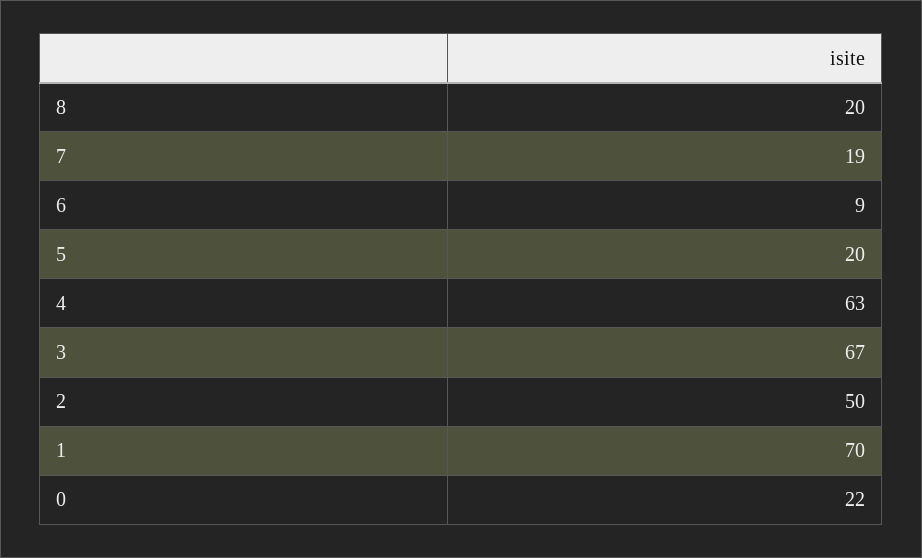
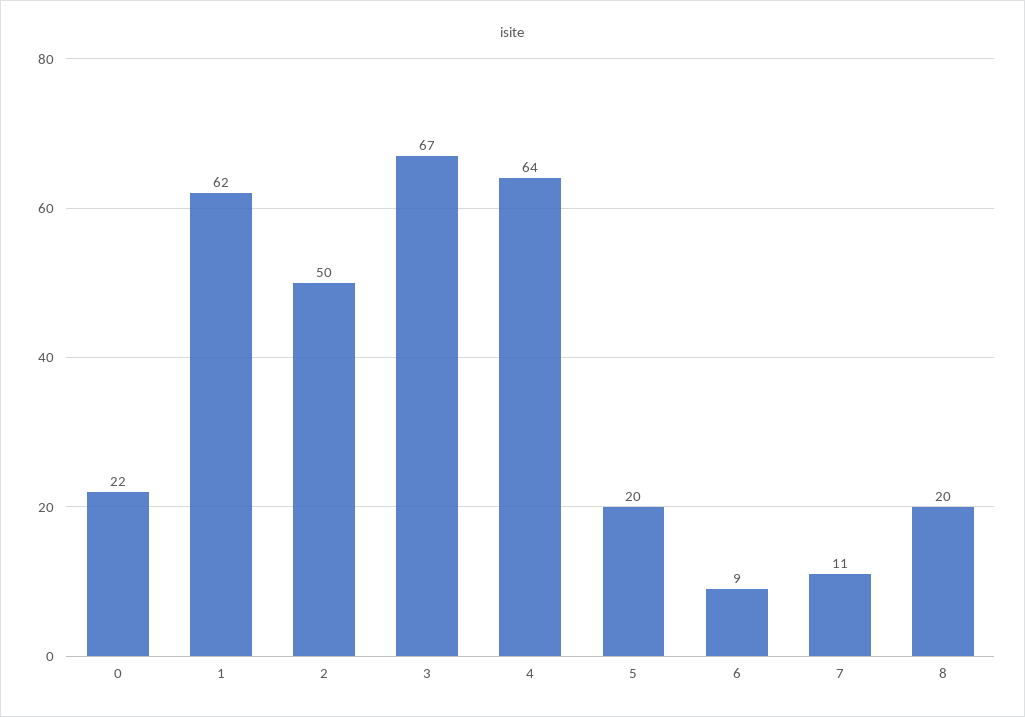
  {
    "8": 20,
-   "7": 19,
+   "7": 11,
    "6": 9,
    "5": 20,
-   "4": 63,
+   "4": 64,
    "3": 67,
    "2": 50,
-   "1": 70,
+   "1": 62,
    "0": 22
  }

